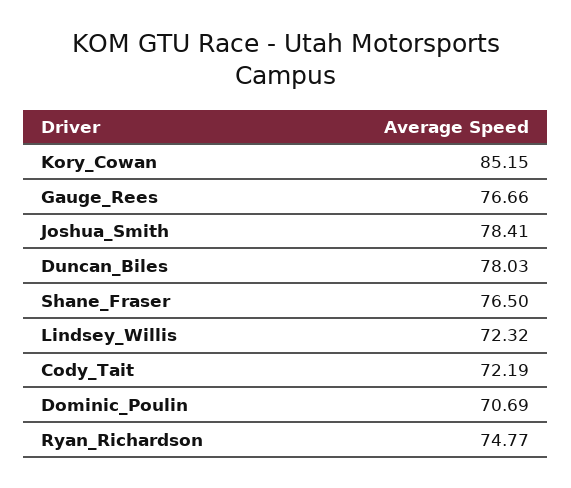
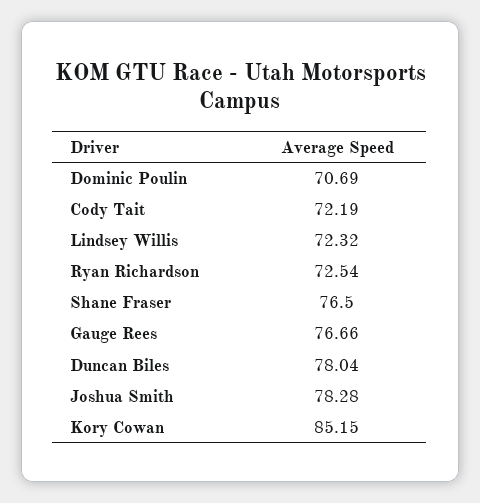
  {
    "Kory_Cowan": 85.15,
    "Gauge_Rees": 76.66,
-   "Joshua_Smith": 78.41,
+   "Joshua_Smith": 78.28,
-   "Duncan_Biles": 78.03,
+   "Duncan_Biles": 78.04,
    "Shane_Fraser": 76.5,
    "Lindsey_Willis": 72.32,
    "Cody_Tait": 72.19,
    "Dominic_Poulin": 70.69,
-   "Ryan_Richardson": 74.77
+   "Ryan_Richardson": 72.54
  }

